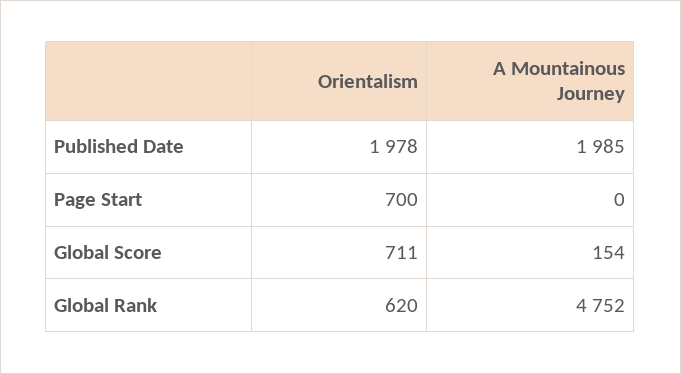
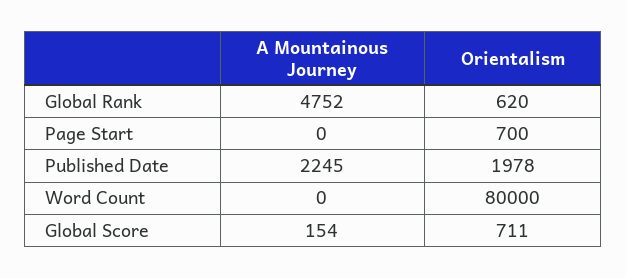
  {
    "Orientalism": {
      "Published Date": 1978,
      "Page Start": 700,
      "Global Score": 711,
-     "Global Rank": 620
+     "Global Rank": 620,
+     "Word Count": 80000
    },
    "A Mountainous Journey": {
-     "Published Date": 1985,
+     "Published Date": 2245,
      "Page Start": 0,
      "Global Score": 154,
-     "Global Rank": 4752
+     "Global Rank": 4752,
+     "Word Count": 0
    }
  }

